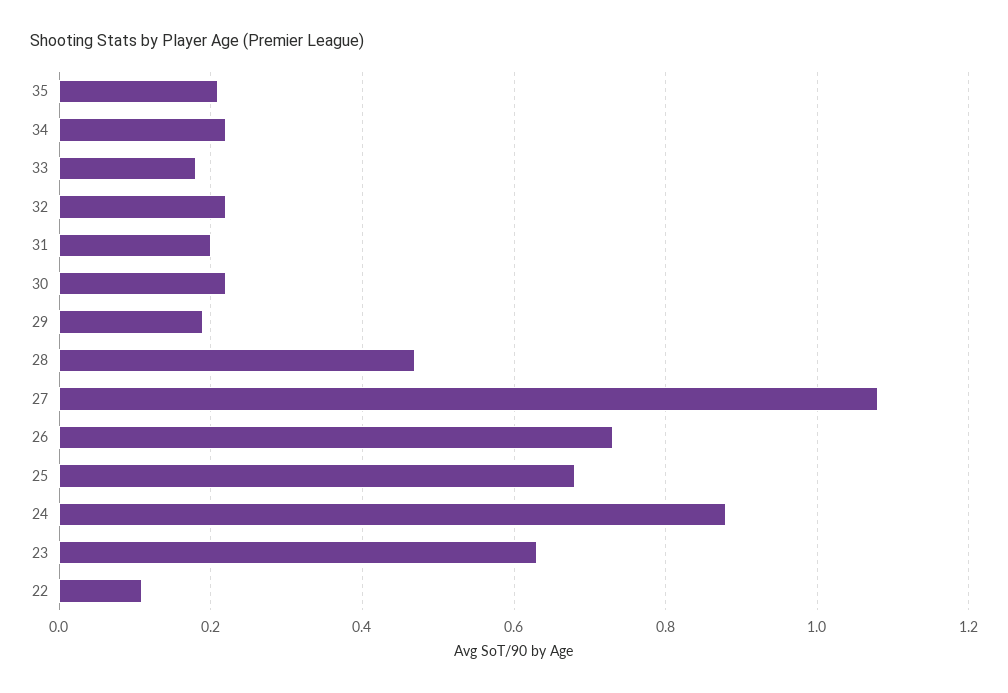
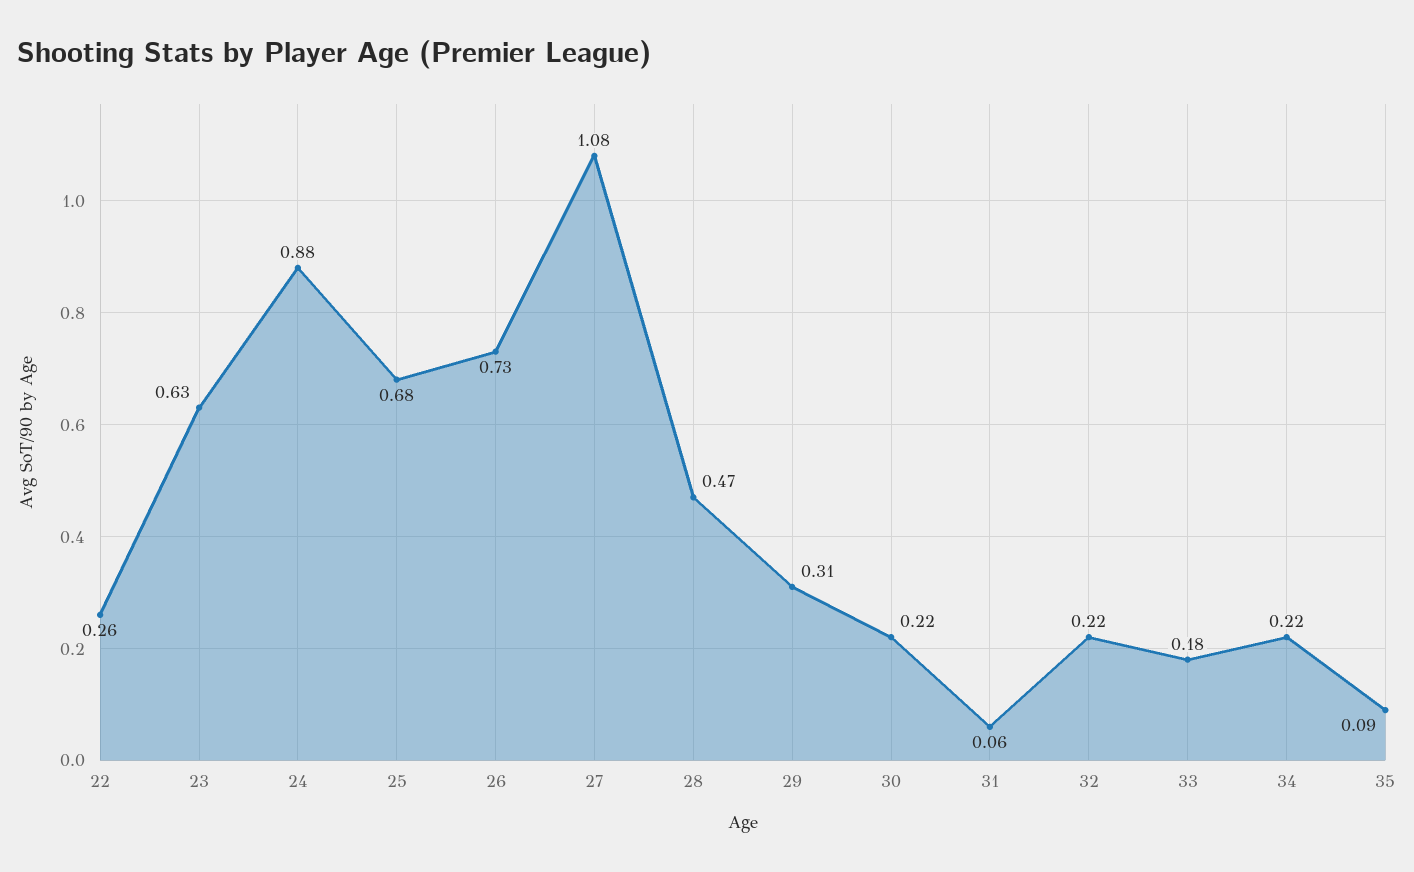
  {
-   "35": 0.2,
+   "35": 0.09,
    "34": 0.22,
    "33": 0.18,
    "32": 0.22,
-   "31": 0.2,
+   "31": 0.06,
    "30": 0.22,
-   "29": 0.2,
+   "29": 0.31,
    "28": 0.47,
    "27": 1.08,
    "26": 0.73,
    "25": 0.68,
    "24": 0.88,
    "23": 0.63,
-   "22": 0.1
+   "22": 0.26
  }

